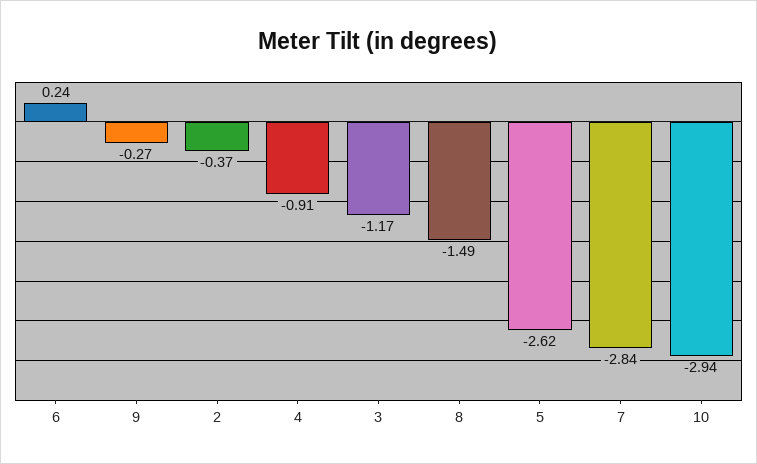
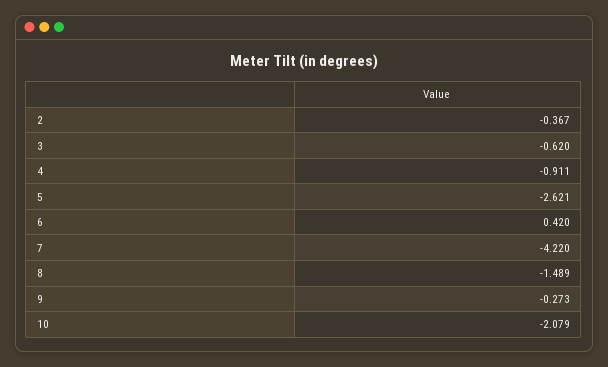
  {
-   "6": 0.24,
+   "6": 0.42,
    "9": -0.273,
    "2": -0.367,
    "4": -0.911,
-   "3": -1.17,
+   "3": -0.62,
    "8": -1.489,
    "5": -2.621,
-   "7": -2.84,
+   "7": -4.22,
-   "10": -2.94
+   "10": -2.079
  }

